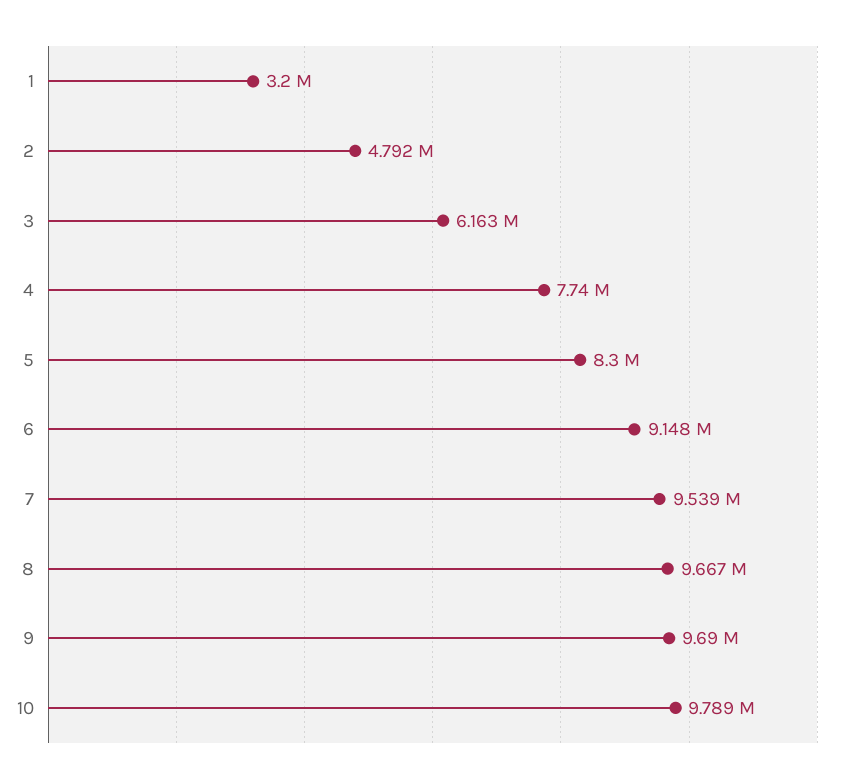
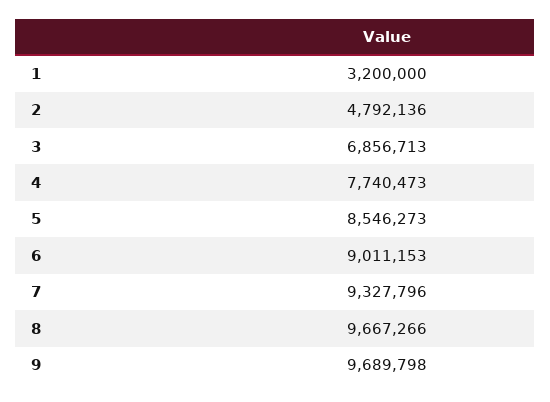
  {
    "1": 3200000,
    "2": 4792136,
-   "3": 6163000,
+   "3": 6856713,
    "4": 7740473,
-   "5": 8300000,
+   "5": 8546273,
-   "6": 9148000,
+   "6": 9011153,
-   "7": 9539000,
+   "7": 9327796,
    "8": 9667266,
-   "9": 9689798,
+   "9": 9689798
-   "10": 9789000
  }

